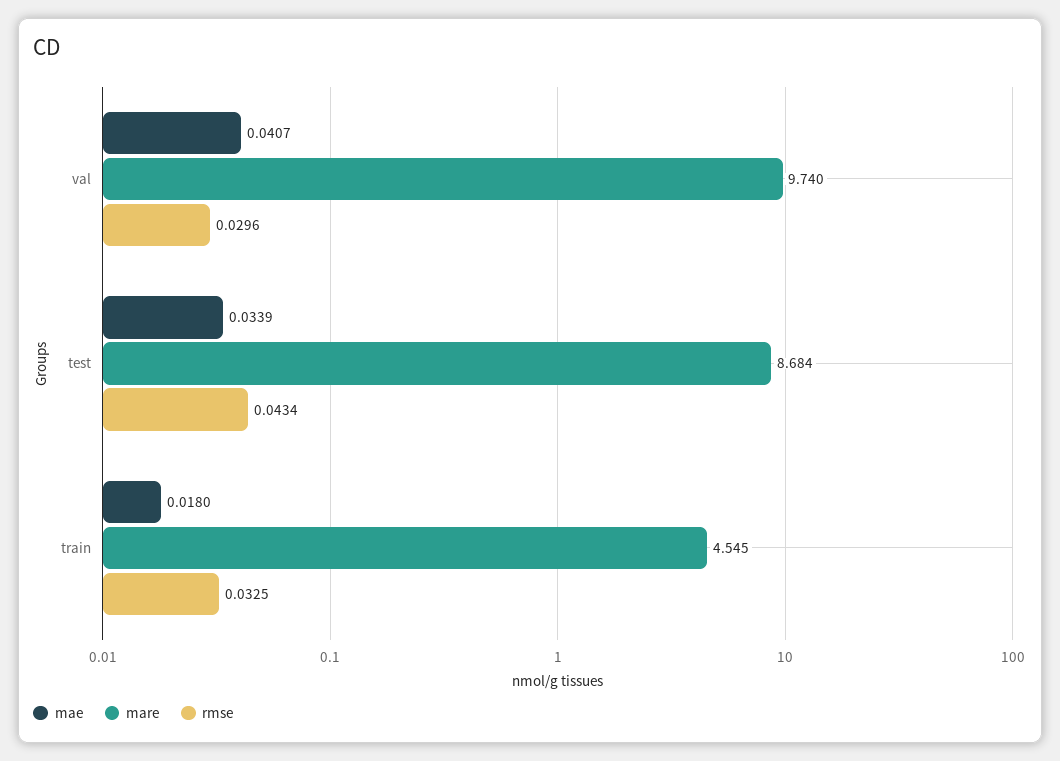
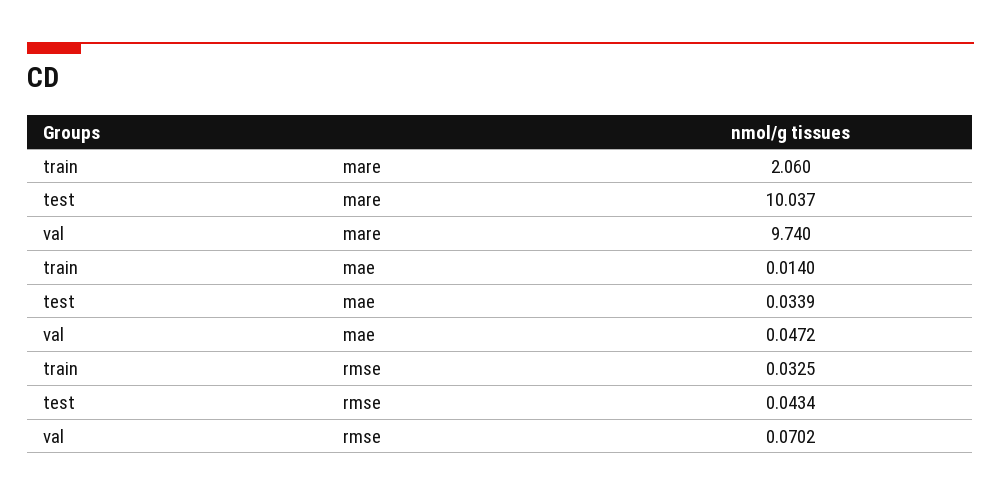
  {
    "mae": {
-     "val": 0.0407,
+     "val": 0.0472,
      "test": 0.0339,
-     "train": 0.018
+     "train": 0.014
    },
    "mare": {
      "val": 9.74,
-     "test": 8.684,
+     "test": 10.037,
-     "train": 4.545
+     "train": 2.06
    },
    "rmse": {
-     "val": 0.0296,
+     "val": 0.0702,
      "test": 0.0434,
      "train": 0.0325
    }
  }

